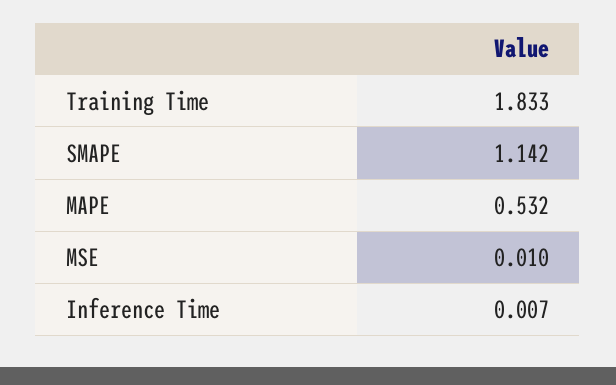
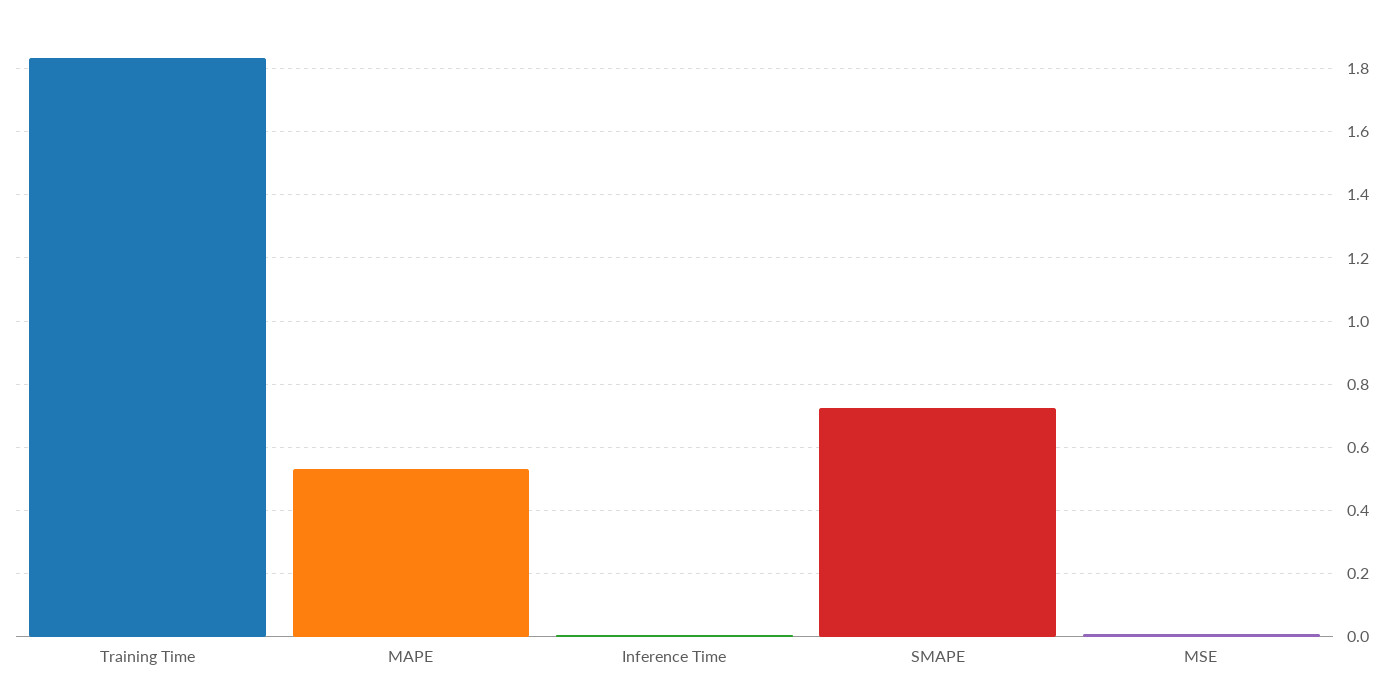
  {
    "Training Time": 1.833,
-   "SMAPE": 1.142,
+   "SMAPE": 0.72,
    "MAPE": 0.532,
    "MSE": 0.01,
    "Inference Time": 0.007
  }

